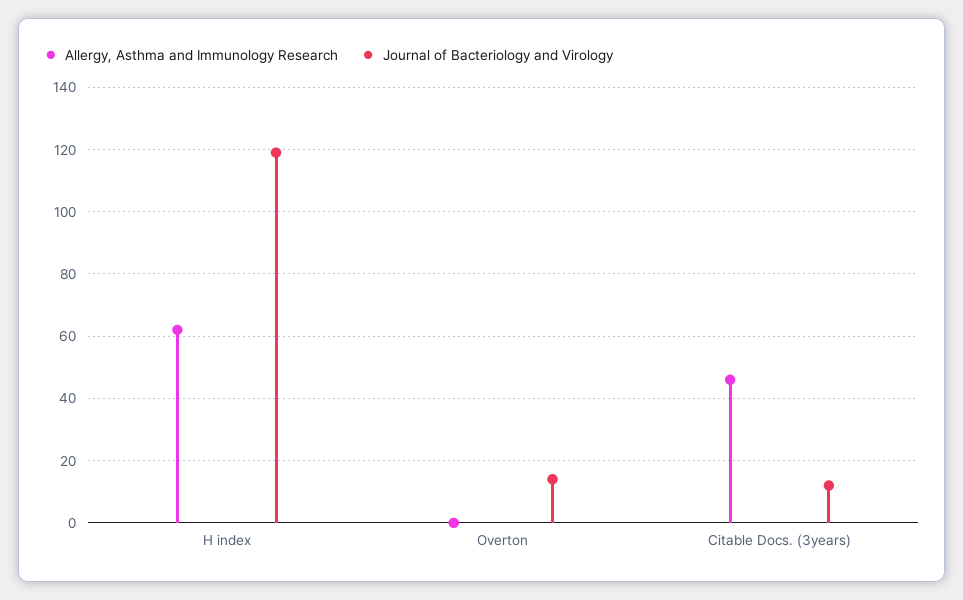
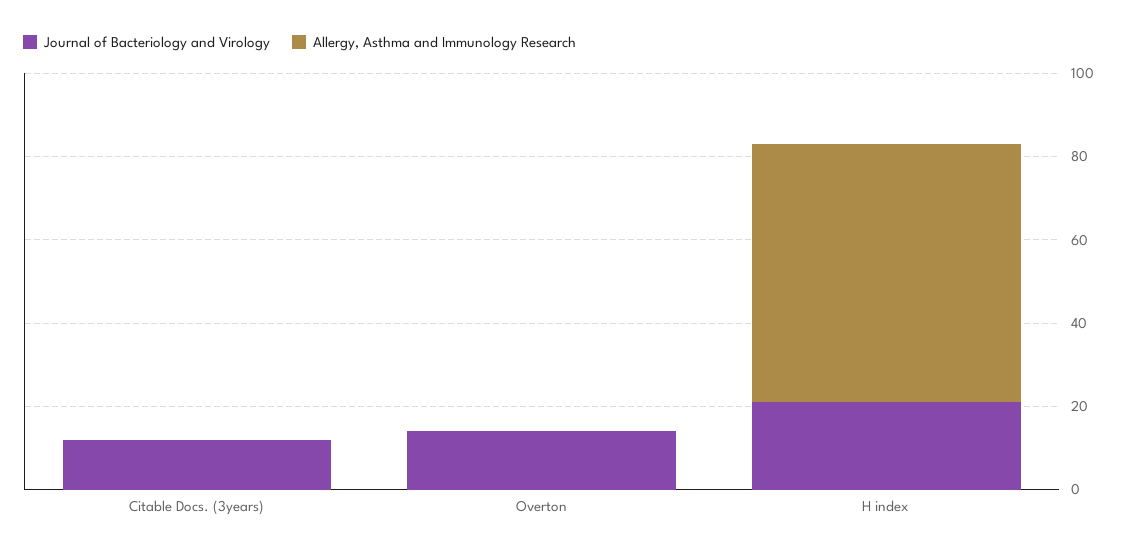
  {
    "Allergy, Asthma and Immunology Research": {
      "H index": 60,
      "Overton": 0,
-     "Citable Docs. (3years)": 45
+     "Citable Docs. (3years)": 0
    },
    "Journal of Bacteriology and Virology": {
-     "H index": 120,
+     "H index": 20,
      "Overton": 15,
      "Citable Docs. (3years)": 10
    }
  }

